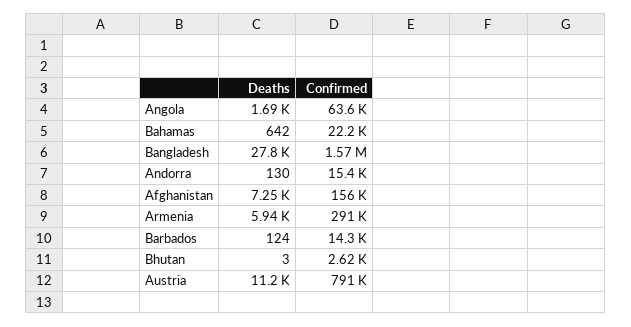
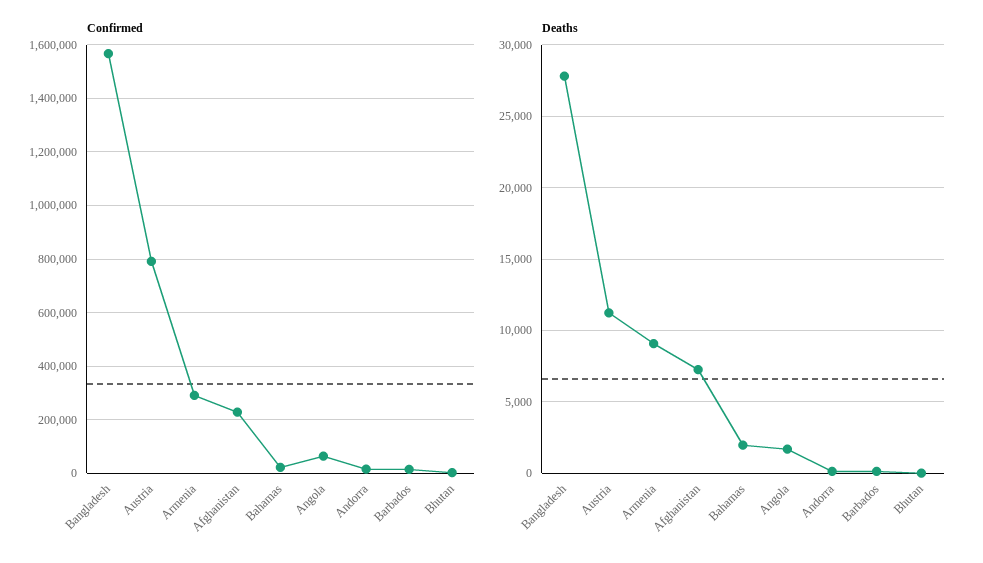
  {
    "Deaths": {
      "Angola": 1690,
-     "Bahamas": 642,
+     "Bahamas": 2000,
      "Bangladesh": 27800,
      "Andorra": 130,
      "Afghanistan": 7250,
-     "Armenia": 5940,
+     "Armenia": 9000,
      "Barbados": 124,
      "Bhutan": 3,
      "Austria": 11200
    },
    "Confirmed": {
      "Angola": 63600,
      "Bahamas": 22200,
      "Bangladesh": 1570000,
      "Andorra": 15400,
-     "Afghanistan": 156000,
+     "Afghanistan": 225000,
      "Armenia": 291000,
      "Barbados": 14300,
      "Bhutan": 2620,
      "Austria": 791000
    }
  }

